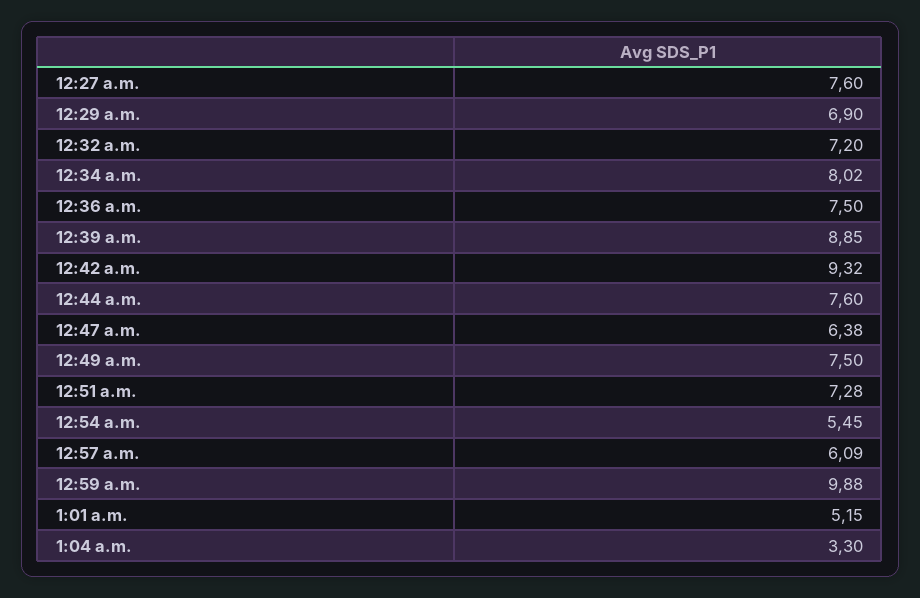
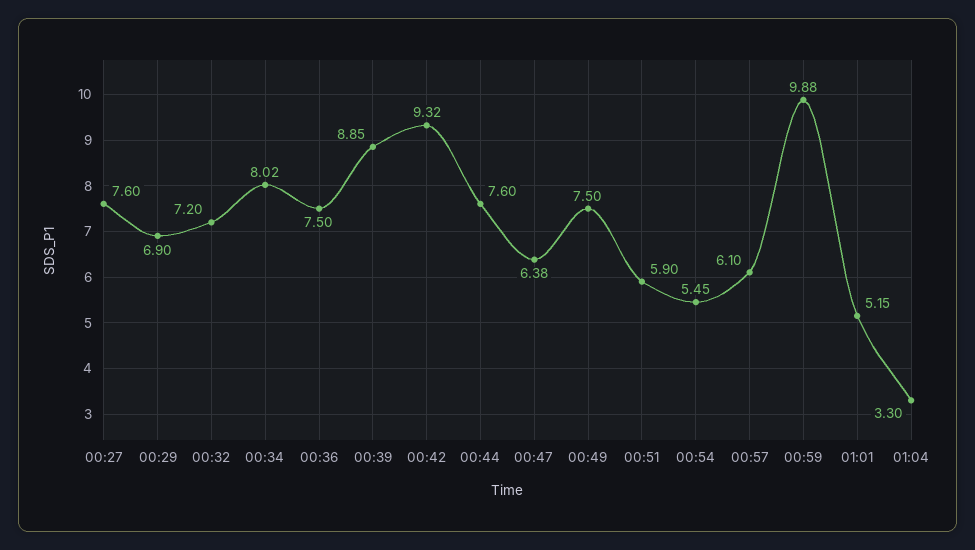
  {
    "12:27 a.m.": 7.6,
    "12:29 a.m.": 6.9,
    "12:32 a.m.": 7.2,
    "12:34 a.m.": 8.02,
    "12:36 a.m.": 7.5,
    "12:39 a.m.": 8.85,
    "12:42 a.m.": 9.32,
    "12:44 a.m.": 7.6,
    "12:47 a.m.": 6.38,
    "12:49 a.m.": 7.5,
-   "12:51 a.m.": 7.28,
+   "12:51 a.m.": 5.9,
    "12:54 a.m.": 5.45,
-   "12:57 a.m.": 6.09,
+   "12:57 a.m.": 6.1,
    "12:59 a.m.": 9.88,
    "1:01 a.m.": 5.15,
    "1:04 a.m.": 3.3
  }

